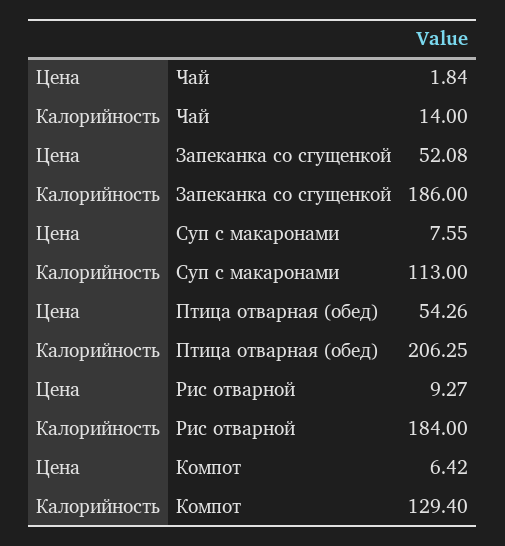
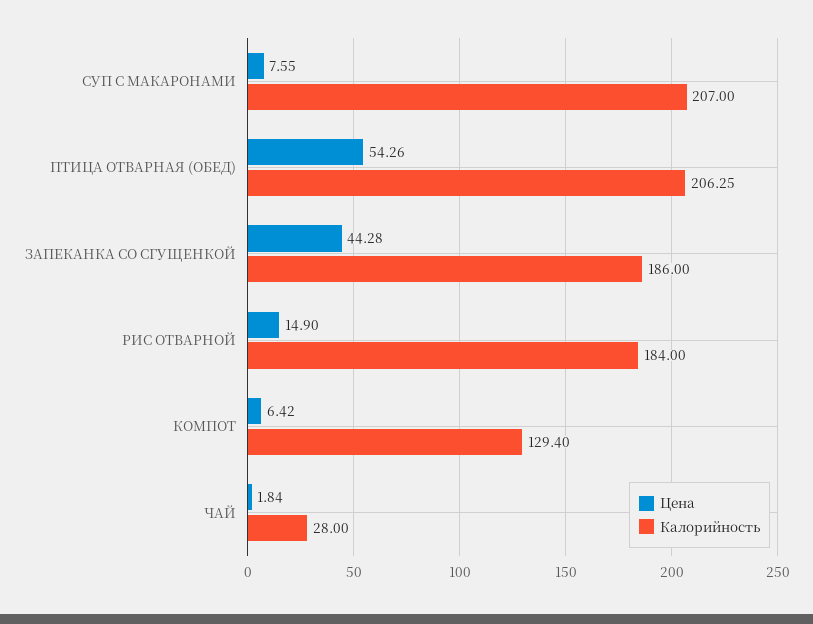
  {
    "Цена": {
      "Чай": 1.84,
-     "Запеканка со сгущенкой": 52.08,
+     "Запеканка со сгущенкой": 44.28,
      "Суп с макаронами": 7.55,
      "Птица отварная (обед)": 54.26,
-     "Рис отварной": 9.27,
+     "Рис отварной": 14.9,
      "Компот": 6.42
    },
    "Калорийность": {
-     "Чай": 14,
+     "Чай": 28,
      "Запеканка со сгущенкой": 186,
-     "Суп с макаронами": 113,
+     "Суп с макаронами": 207,
      "Птица отварная (обед)": 206.25,
      "Рис отварной": 184,
      "Компот": 129.4
    }
  }

